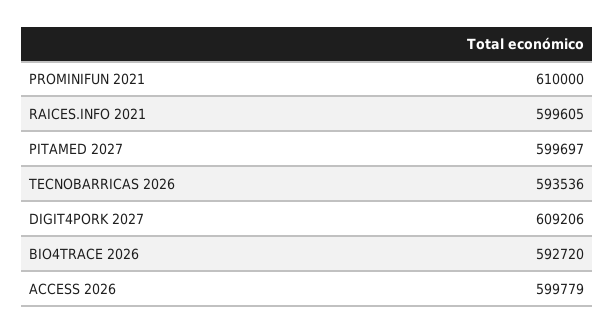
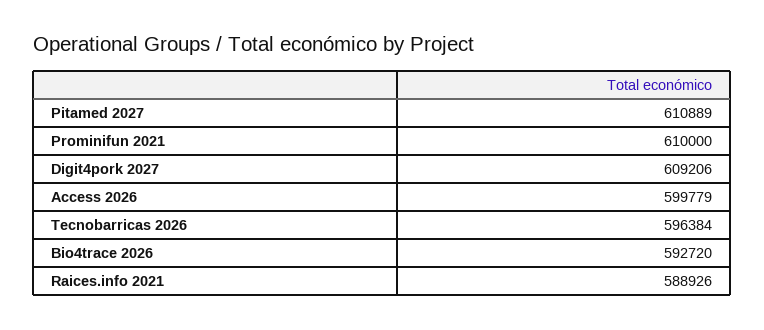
  {
    "PROMINIFUN 2021": 610000,
-   "RAICES.INFO 2021": 599605,
+   "RAICES.INFO 2021": 588926,
-   "PITAMED 2027": 599697,
+   "PITAMED 2027": 610889,
-   "TECNOBARRICAS 2026": 593536,
+   "TECNOBARRICAS 2026": 596384,
    "DIGIT4PORK 2027": 609206,
    "BIO4TRACE 2026": 592720,
    "ACCESS 2026": 599779
  }

